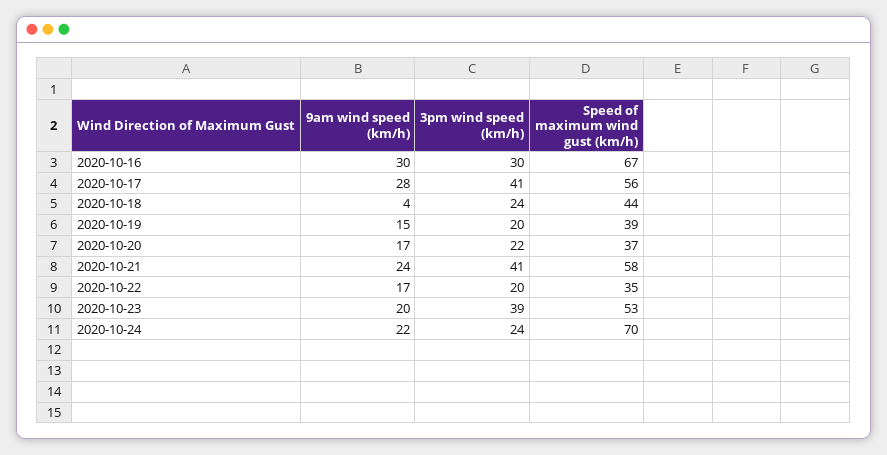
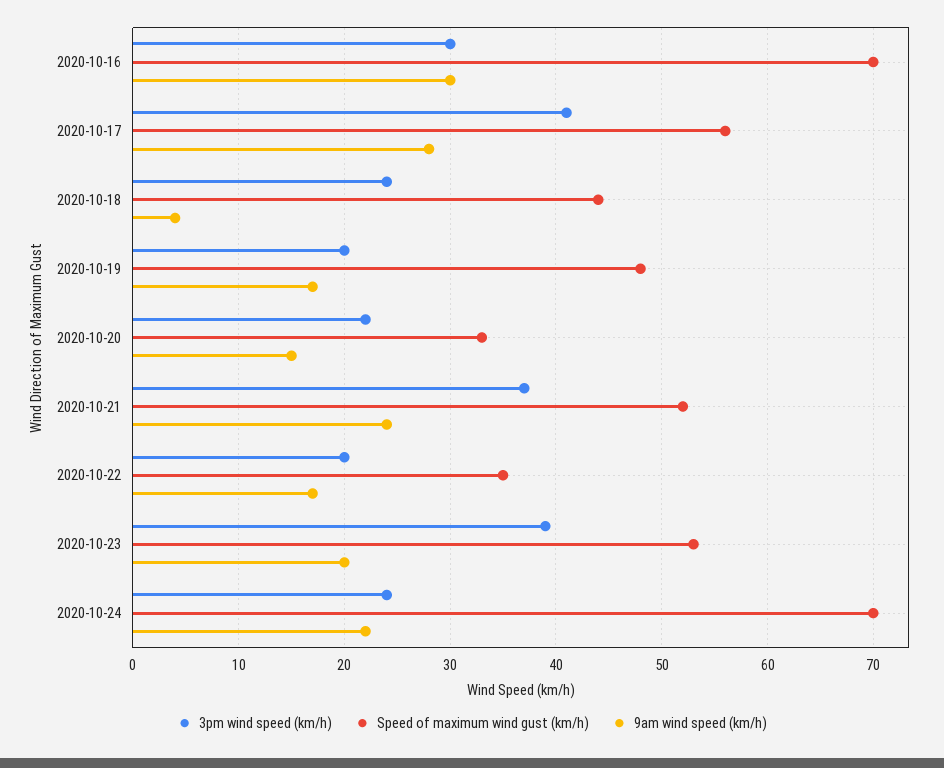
  {
    "9am wind speed (km/h)": {
      "2020-10-16": 30,
      "2020-10-17": 28,
      "2020-10-18": 4,
-     "2020-10-19": 15,
+     "2020-10-19": 17,
-     "2020-10-20": 17,
+     "2020-10-20": 15,
      "2020-10-21": 24,
      "2020-10-22": 17,
      "2020-10-23": 20,
      "2020-10-24": 22
    },
    "3pm wind speed (km/h)": {
      "2020-10-16": 30,
      "2020-10-17": 41,
      "2020-10-18": 24,
      "2020-10-19": 20,
      "2020-10-20": 22,
-     "2020-10-21": 41,
+     "2020-10-21": 37,
      "2020-10-22": 20,
      "2020-10-23": 39,
      "2020-10-24": 24
    },
    "Speed of maximum wind gust (km/h)": {
-     "2020-10-16": 67,
+     "2020-10-16": 70,
      "2020-10-17": 56,
      "2020-10-18": 44,
-     "2020-10-19": 39,
+     "2020-10-19": 48,
-     "2020-10-20": 37,
+     "2020-10-20": 33,
-     "2020-10-21": 58,
+     "2020-10-21": 52,
      "2020-10-22": 35,
      "2020-10-23": 53,
      "2020-10-24": 70
    }
  }

